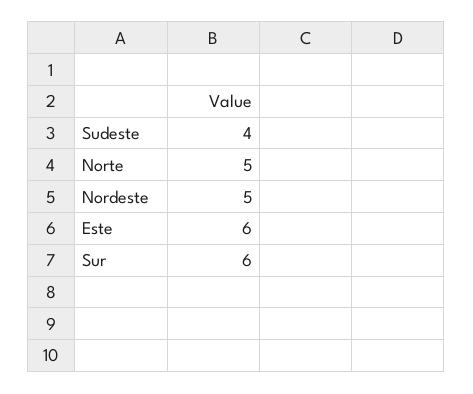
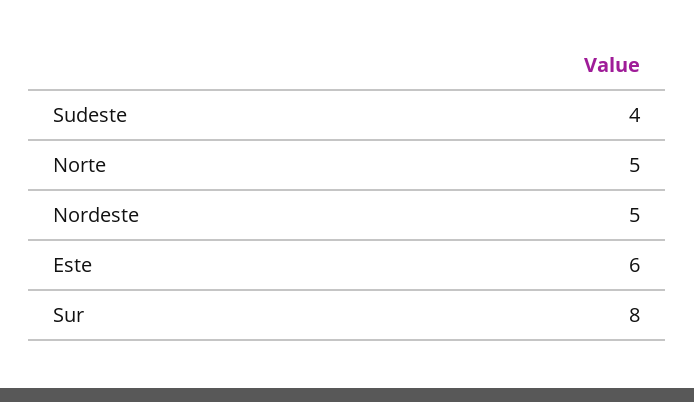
  {
    "Sudeste": 4,
    "Norte": 5,
    "Nordeste": 5,
    "Este": 6,
-   "Sur": 6
+   "Sur": 8
  }

